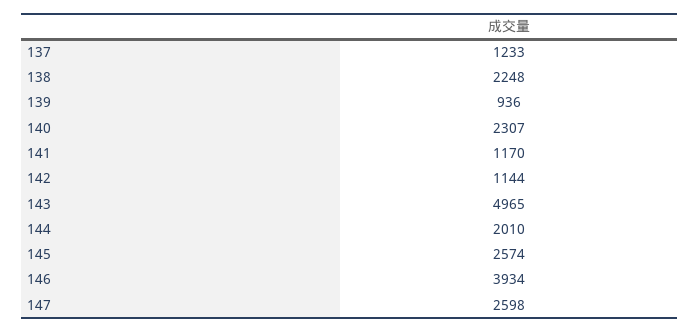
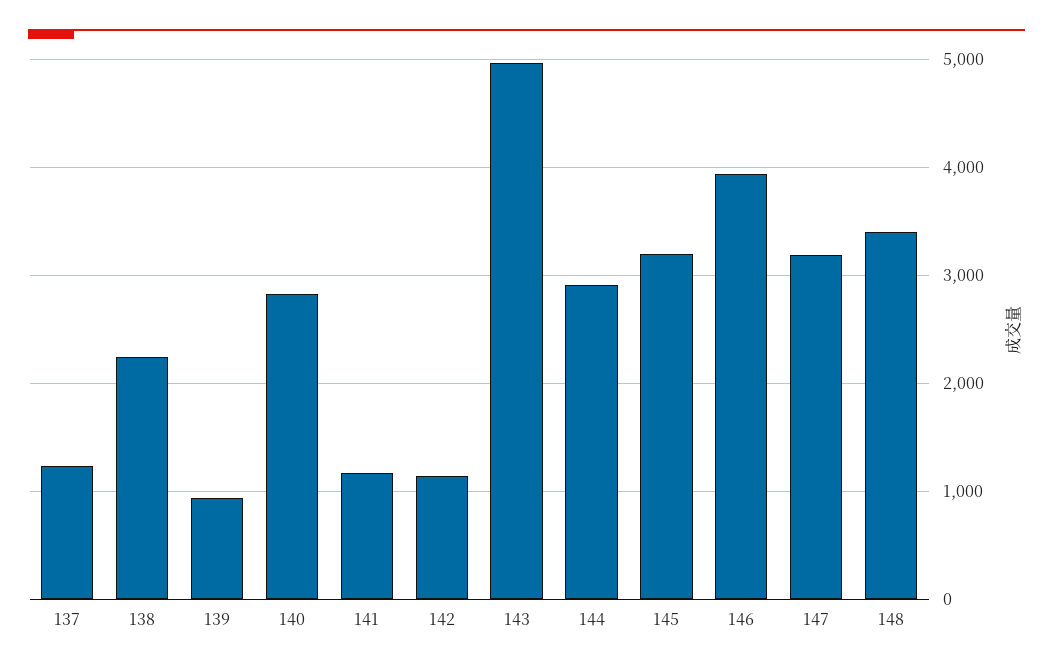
  {
    "137": 1233,
    "138": 2248,
    "139": 936,
-   "140": 2307,
+   "140": 2800,
    "141": 1170,
    "142": 1144,
    "143": 4965,
-   "144": 2010,
+   "144": 2900,
-   "145": 2574,
+   "145": 3200,
    "146": 3934,
-   "147": 2598
+   "147": 3200,
+   "148": 3400
  }

